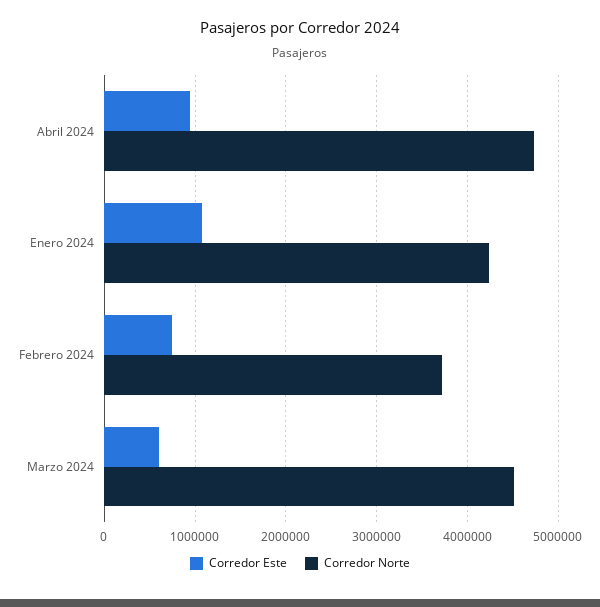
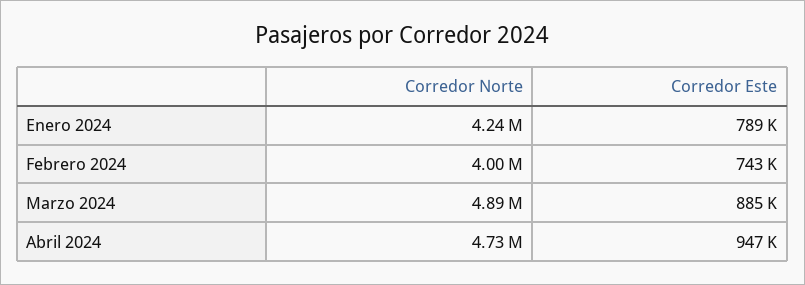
  {
    "Corredor Este": {
      "Abril 2024": 947000,
-     "Enero 2024": 1100000,
+     "Enero 2024": 789000,
      "Febrero 2024": 743000,
-     "Marzo 2024": 600000
+     "Marzo 2024": 885000
    },
    "Corredor Norte": {
      "Abril 2024": 4730000,
      "Enero 2024": 4240000,
-     "Febrero 2024": 3700000,
+     "Febrero 2024": 4000000,
-     "Marzo 2024": 4500000
+     "Marzo 2024": 4890000
    }
  }

